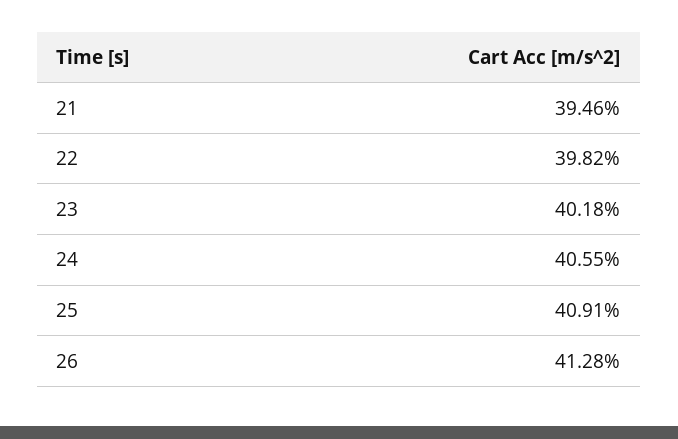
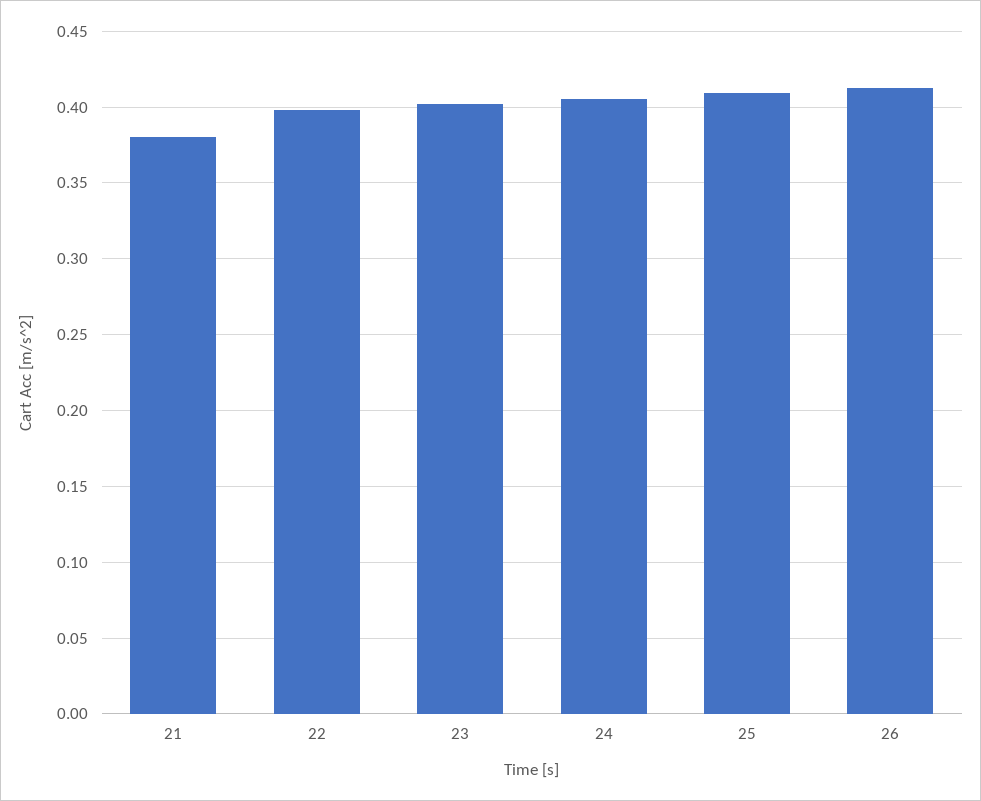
  {
-   "21": 0.3946,
+   "21": 0.38,
    "22": 0.3982,
    "23": 0.4018,
    "24": 0.4055,
    "25": 0.4091,
    "26": 0.4128
  }

